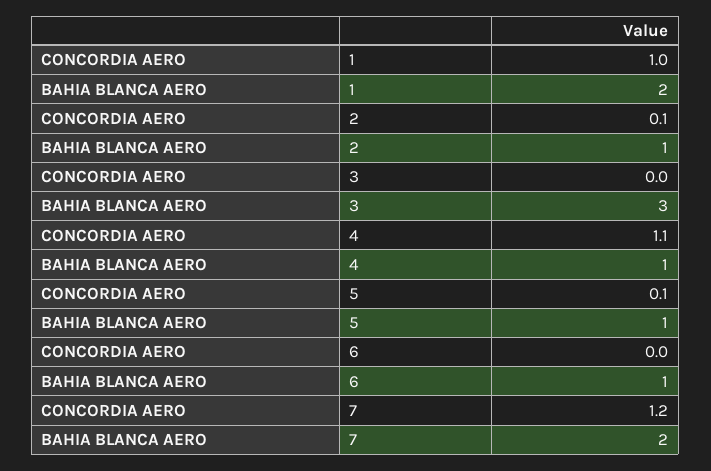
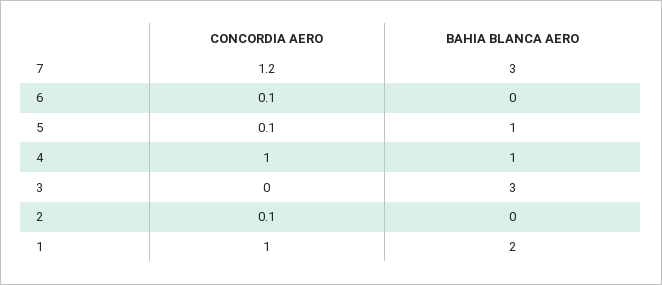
  {
    "CONCORDIA AERO": {
      "1": 1,
      "2": 0.1,
      "3": 0,
-     "4": 1.1,
+     "4": 1,
      "5": 0.1,
-     "6": 0,
+     "6": 0.1,
      "7": 1.2
    },
    "BAHIA BLANCA AERO": {
      "1": 2,
-     "2": 1,
+     "2": 0,
      "3": 3,
      "4": 1,
      "5": 1,
-     "6": 1,
+     "6": 0,
-     "7": 2
+     "7": 3
    }
  }

